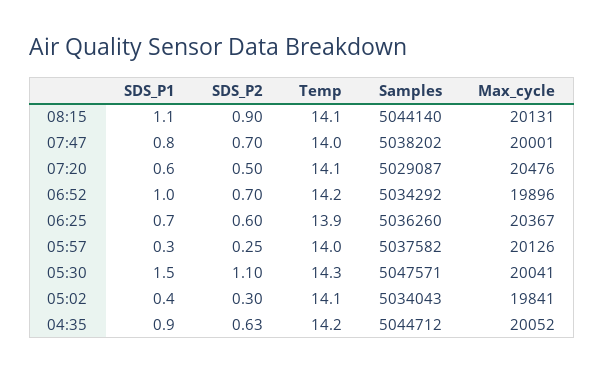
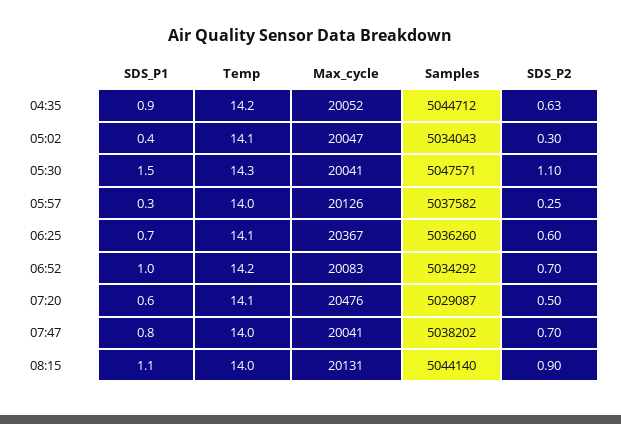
  {
    "SDS_P1": {
      "08:15": 1.1,
      "07:47": 0.8,
      "07:20": 0.6,
      "06:52": 1,
      "06:25": 0.7,
      "05:57": 0.3,
      "05:30": 1.5,
      "05:02": 0.4,
      "04:35": 0.9
    },
    "SDS_P2": {
      "08:15": 0.9,
      "07:47": 0.7,
      "07:20": 0.5,
      "06:52": 0.7,
      "06:25": 0.6,
      "05:57": 0.25,
      "05:30": 1.1,
      "05:02": 0.3,
      "04:35": 0.63
    },
    "Temp": {
-     "08:15": 14.1,
+     "08:15": 14,
      "07:47": 14,
      "07:20": 14.1,
      "06:52": 14.2,
-     "06:25": 13.9,
+     "06:25": 14.1,
      "05:57": 14,
      "05:30": 14.3,
      "05:02": 14.1,
      "04:35": 14.2
    },
    "Samples": {
      "08:15": 5044140,
      "07:47": 5038202,
      "07:20": 5029087,
      "06:52": 5034292,
      "06:25": 5036260,
      "05:57": 5037582,
      "05:30": 5047571,
      "05:02": 5034043,
      "04:35": 5044712
    },
    "Max_cycle": {
      "08:15": 20131,
-     "07:47": 20001,
+     "07:47": 20041,
      "07:20": 20476,
-     "06:52": 19896,
+     "06:52": 20083,
      "06:25": 20367,
      "05:57": 20126,
      "05:30": 20041,
-     "05:02": 19841,
+     "05:02": 20047,
      "04:35": 20052
    }
  }

